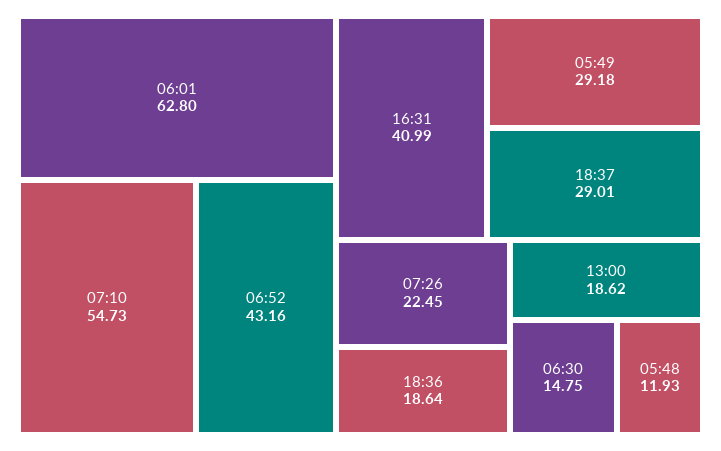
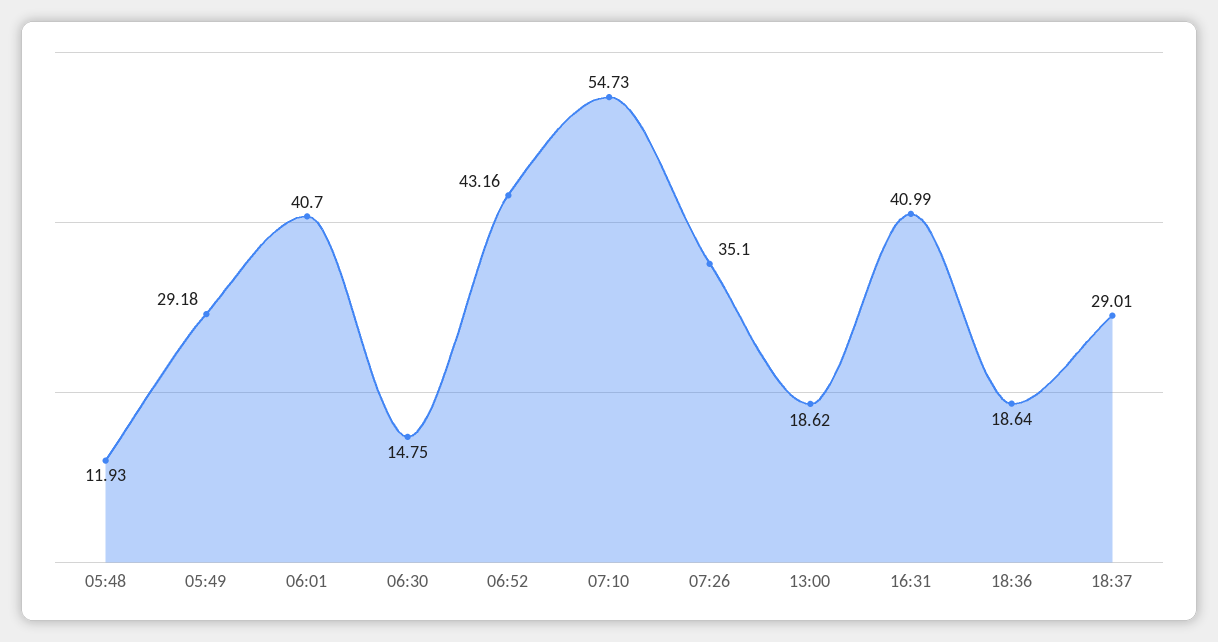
  {
-   "06:01": 62.8,
+   "06:01": 40.7,
    "07:10": 54.73,
    "06:52": 43.16,
    "16:31": 40.99,
    "05:49": 29.18,
    "18:37": 29.01,
-   "07:26": 22.45,
+   "07:26": 35.1,
    "18:36": 18.64,
    "13:00": 18.62,
    "06:30": 14.75,
    "05:48": 11.93
  }

